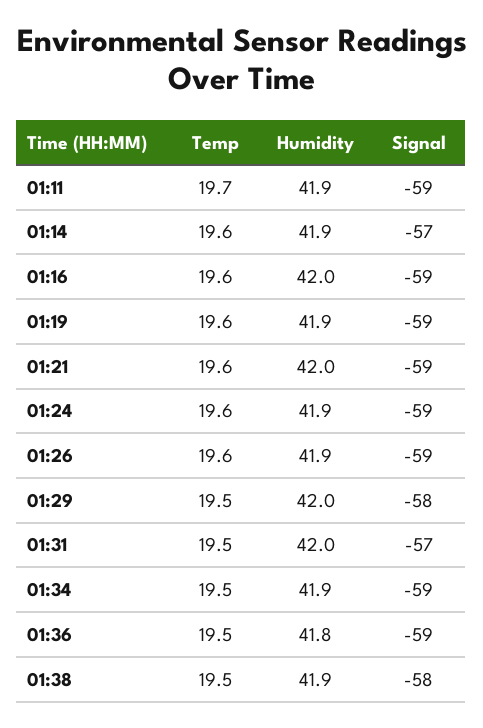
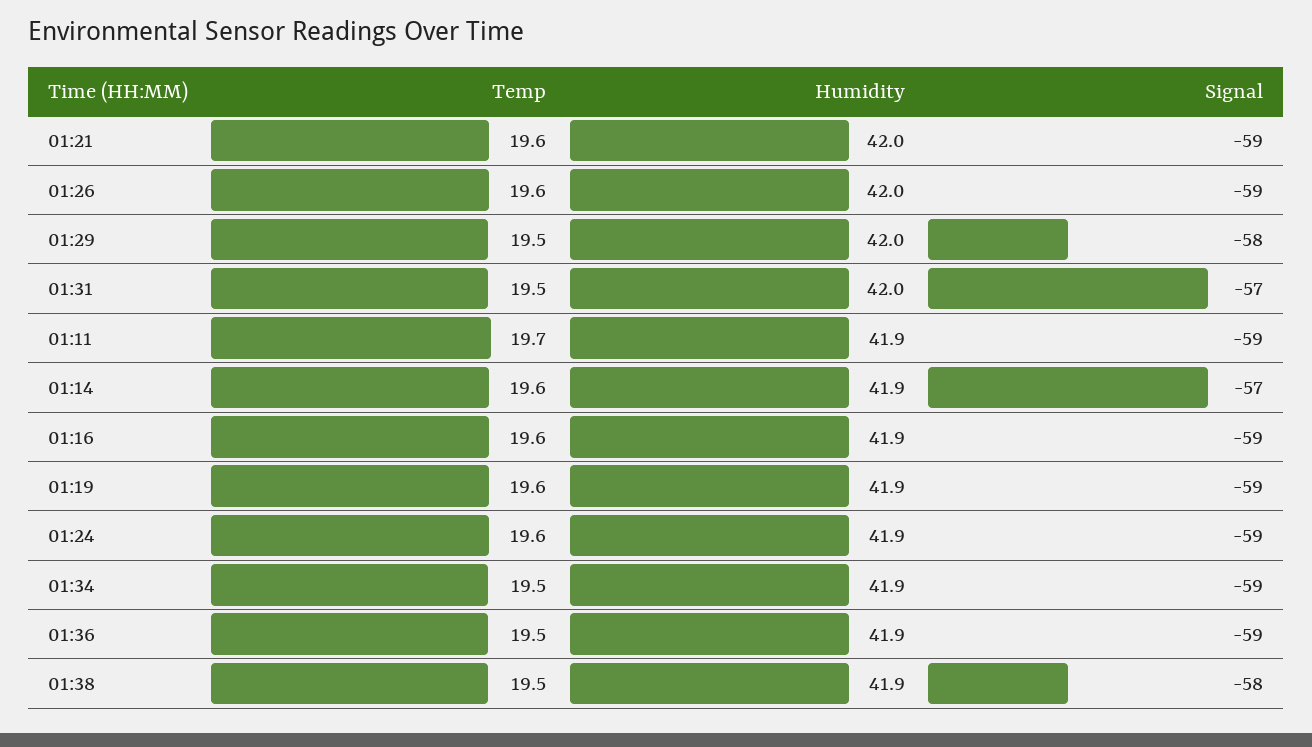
  {
    "Temp": {
      "01:11": 19.7,
      "01:14": 19.6,
      "01:16": 19.6,
      "01:19": 19.6,
      "01:21": 19.6,
      "01:24": 19.6,
      "01:26": 19.6,
      "01:29": 19.5,
      "01:31": 19.5,
      "01:34": 19.5,
      "01:36": 19.5,
      "01:38": 19.5
    },
    "Humidity": {
      "01:11": 41.9,
      "01:14": 41.9,
-     "01:16": 42,
+     "01:16": 41.9,
      "01:19": 41.9,
      "01:21": 42,
      "01:24": 41.9,
-     "01:26": 41.9,
+     "01:26": 42,
      "01:29": 42,
      "01:31": 42,
      "01:34": 41.9,
-     "01:36": 41.8,
+     "01:36": 41.9,
      "01:38": 41.9
    },
    "Signal": {
      "01:11": -59,
      "01:14": -57,
      "01:16": -59,
      "01:19": -59,
      "01:21": -59,
      "01:24": -59,
      "01:26": -59,
      "01:29": -58,
      "01:31": -57,
      "01:34": -59,
      "01:36": -59,
      "01:38": -58
    }
  }

